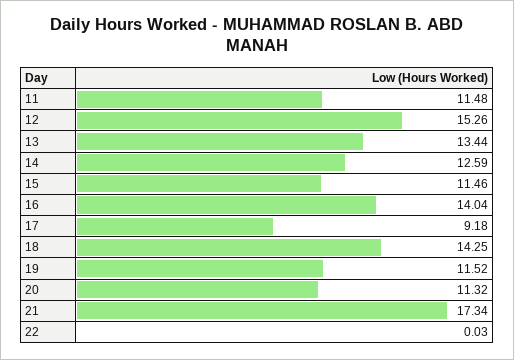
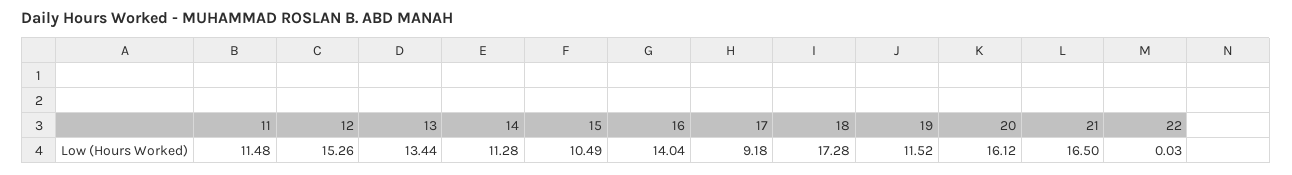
  {
    "11": 11.48,
    "12": 15.26,
    "13": 13.44,
-   "14": 12.59,
+   "14": 11.28,
-   "15": 11.46,
+   "15": 10.49,
    "16": 14.04,
    "17": 9.18,
-   "18": 14.25,
+   "18": 17.28,
    "19": 11.52,
-   "20": 11.32,
+   "20": 16.12,
-   "21": 17.34,
+   "21": 16.5,
    "22": 0.03
  }

